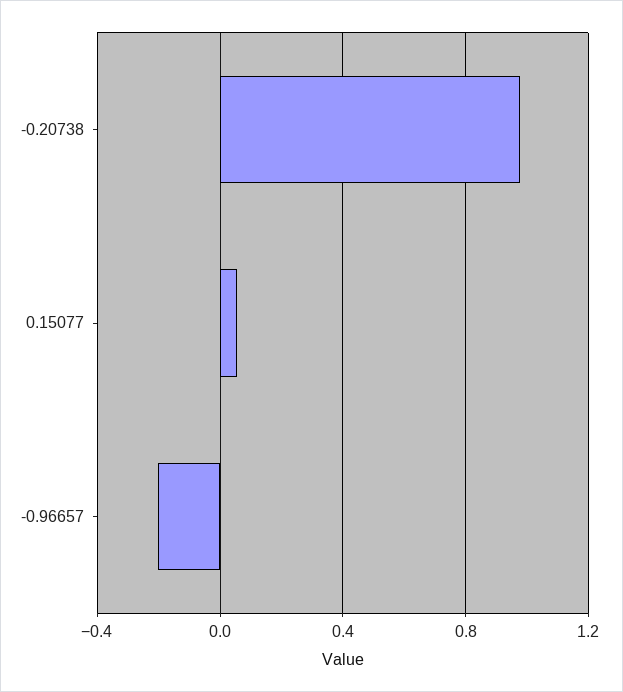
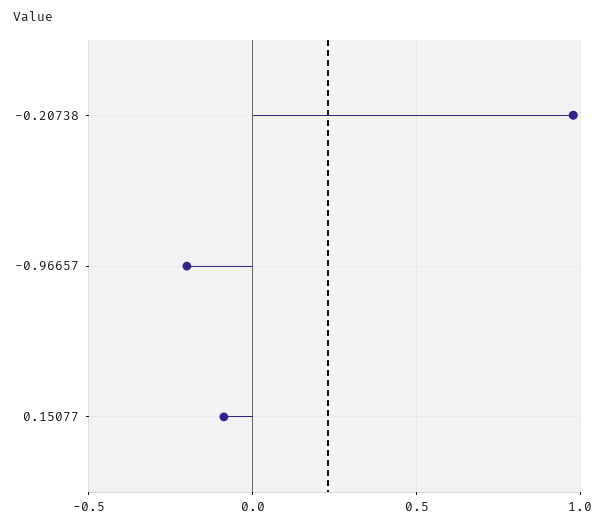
  {
    "-0.20738": 1,
-   "0.15077": 0.05,
+   "0.15077": -0.1,
    "-0.96657": -0.2
  }

